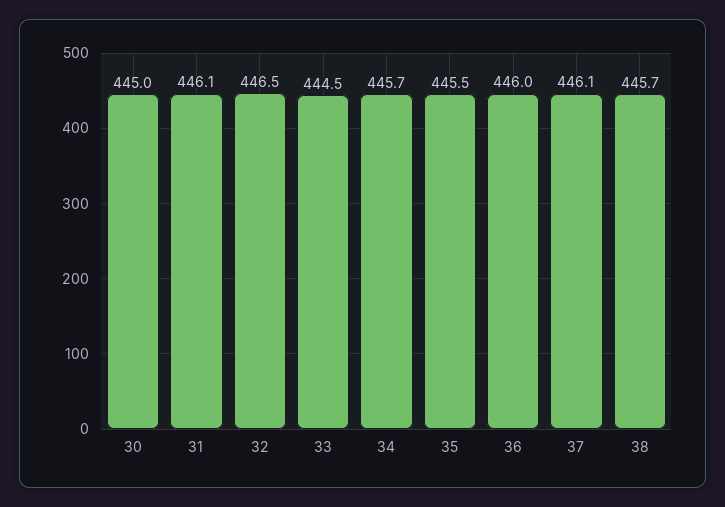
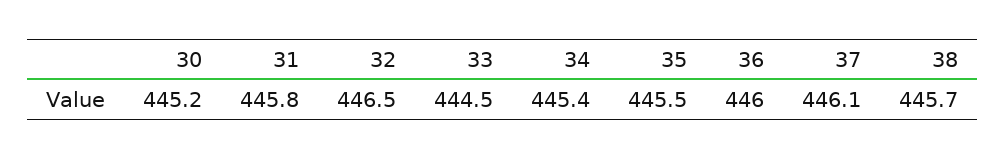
  {
-   "30": 445,
+   "30": 445.2,
-   "31": 446.1,
+   "31": 445.8,
    "32": 446.5,
    "33": 444.5,
-   "34": 445.7,
+   "34": 445.4,
    "35": 445.5,
    "36": 446,
    "37": 446.1,
    "38": 445.7
  }

